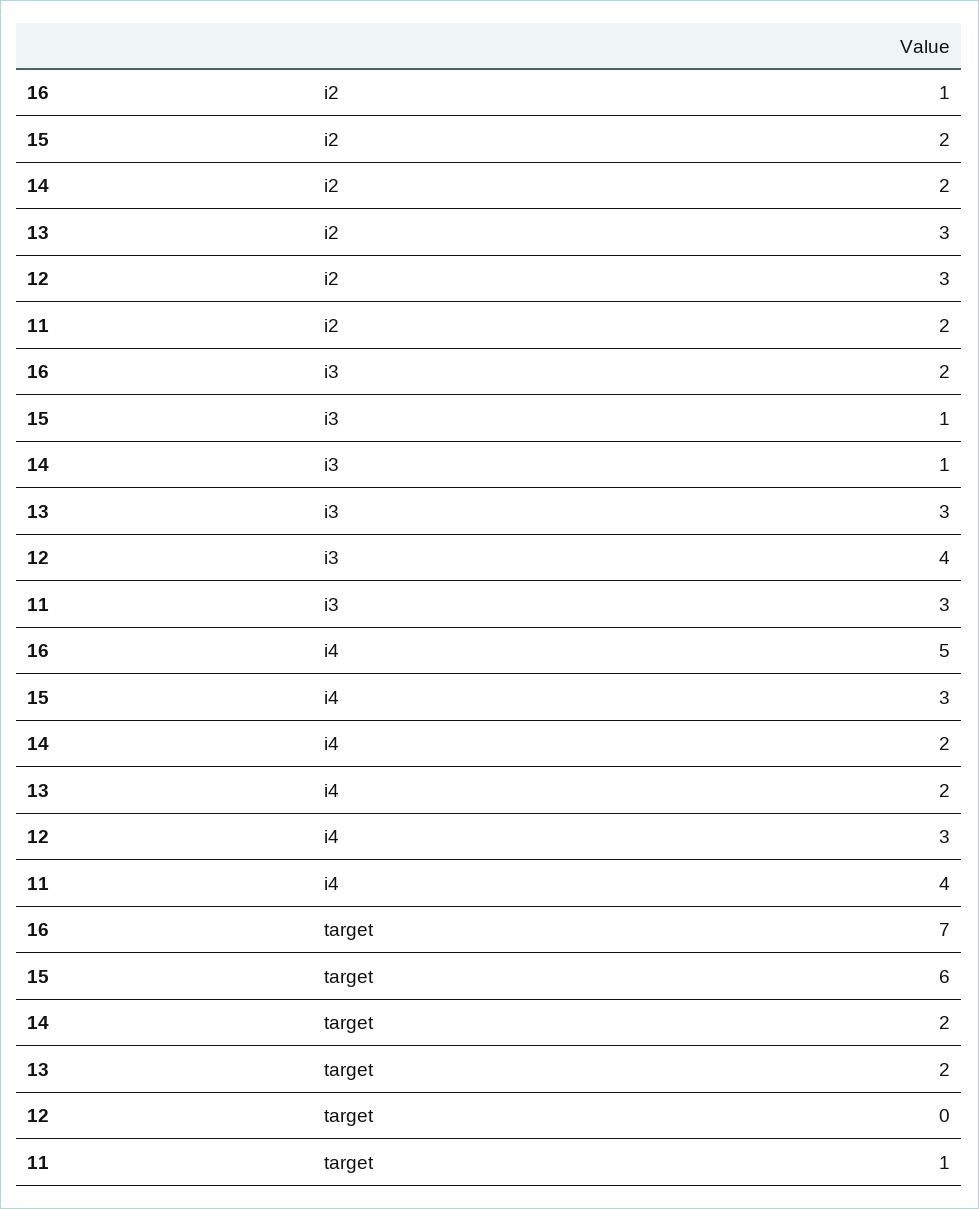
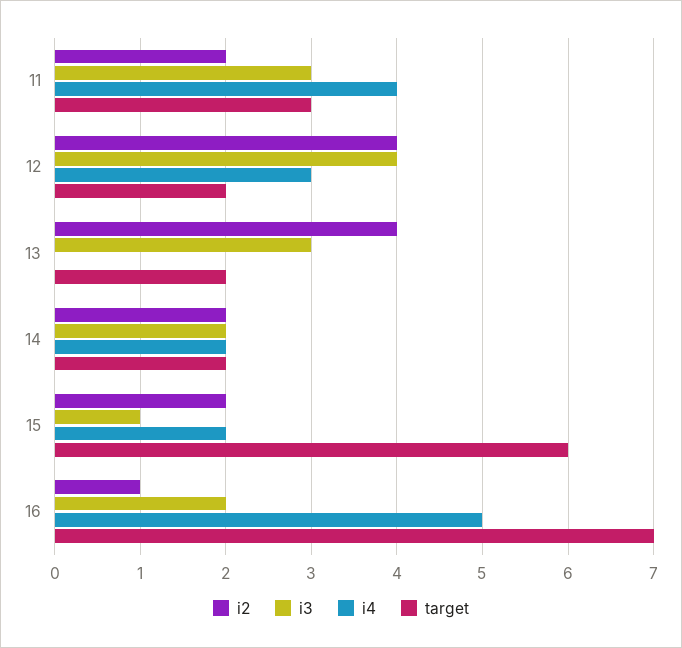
  {
    "i2": {
      "16": 1,
      "15": 2,
      "14": 2,
-     "13": 3,
+     "13": 4,
-     "12": 3,
+     "12": 4,
      "11": 2
    },
    "i3": {
      "16": 2,
      "15": 1,
-     "14": 1,
+     "14": 2,
      "13": 3,
      "12": 4,
      "11": 3
    },
    "i4": {
      "16": 5,
-     "15": 3,
+     "15": 2,
      "14": 2,
-     "13": 2,
+     "13": 0,
      "12": 3,
      "11": 4
    },
    "target": {
      "16": 7,
      "15": 6,
      "14": 2,
      "13": 2,
-     "12": 0,
+     "12": 2,
-     "11": 1
+     "11": 3
    }
  }

